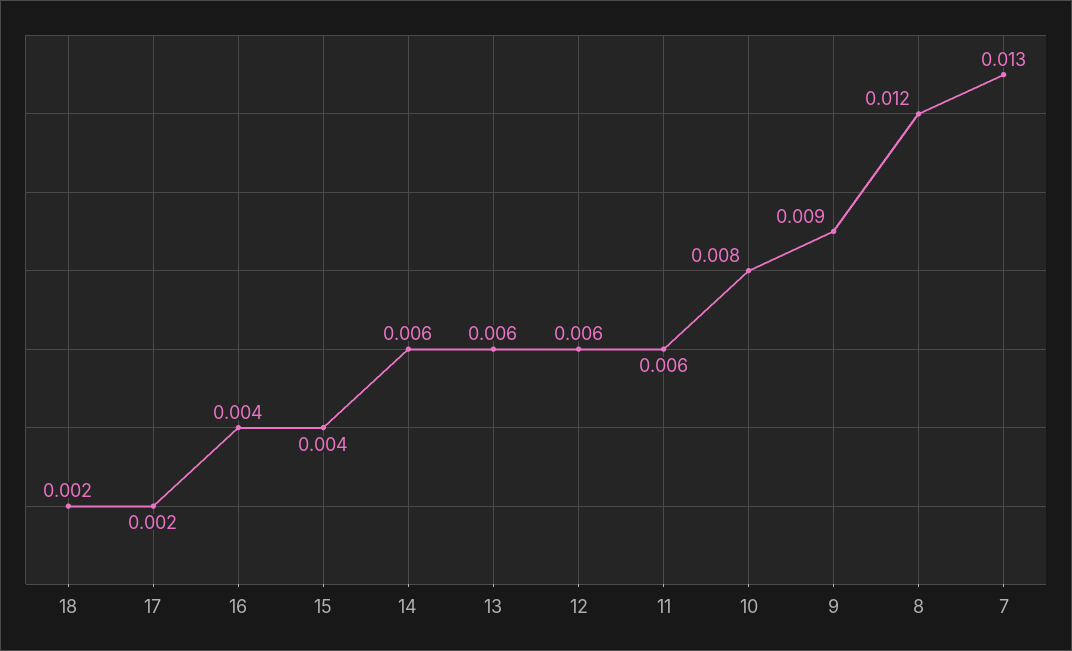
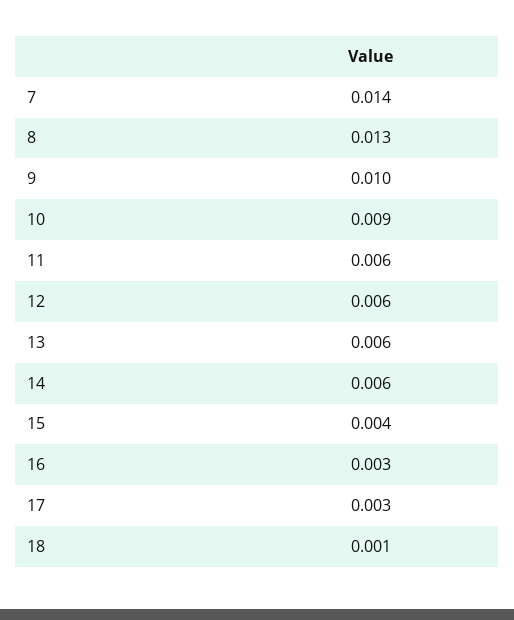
  {
-   "18": 0.002,
+   "18": 0.001,
-   "17": 0.002,
+   "17": 0.003,
-   "16": 0.004,
+   "16": 0.003,
    "15": 0.004,
    "14": 0.006,
    "13": 0.006,
    "12": 0.006,
    "11": 0.006,
-   "10": 0.008,
+   "10": 0.009,
-   "9": 0.009,
+   "9": 0.01,
-   "8": 0.012,
+   "8": 0.013,
-   "7": 0.013
+   "7": 0.014
  }

